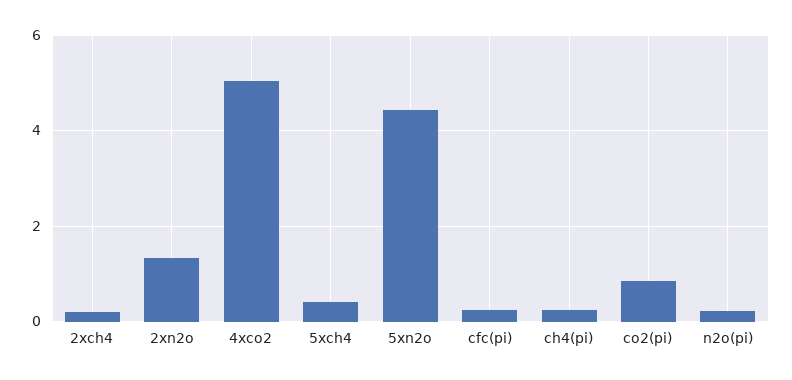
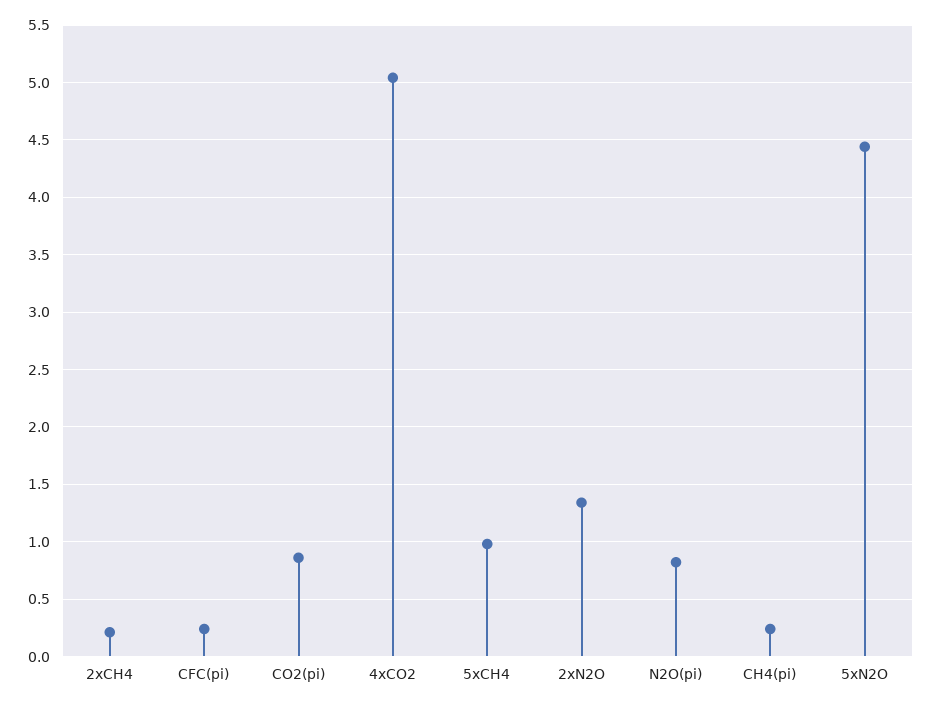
  {
    "2xch4": 0.2,
    "2xn2o": 1.3,
    "4xco2": 5,
-   "5xch4": 0.4,
+   "5xch4": 1,
    "5xn2o": 4.4,
    "cfc(pi)": 0.2,
    "ch4(pi)": 0.2,
    "co2(pi)": 0.9,
-   "n2o(pi)": 0.2
+   "n2o(pi)": 0.8
  }

